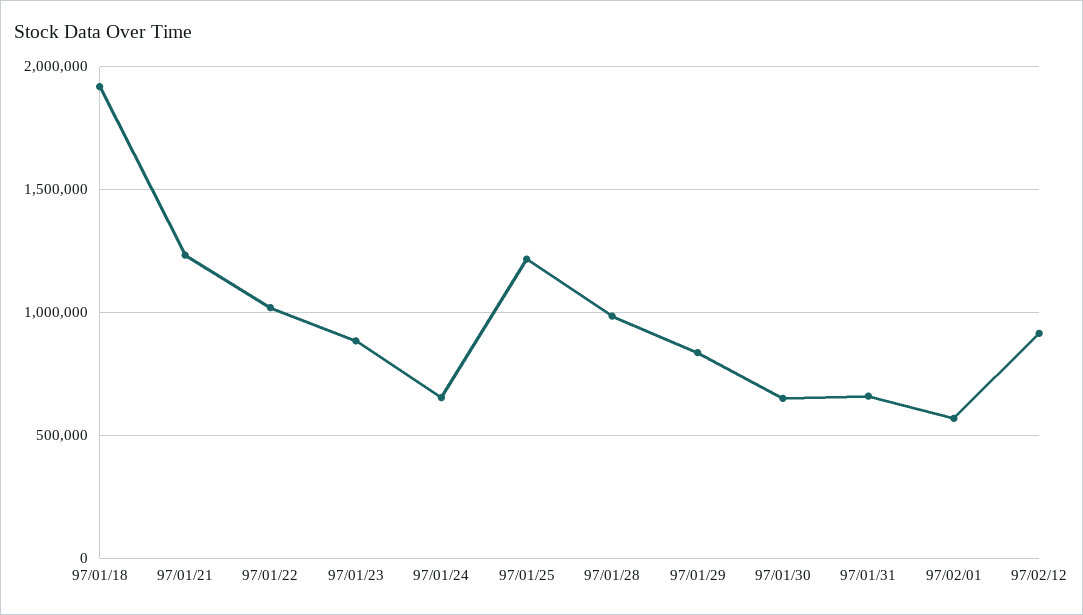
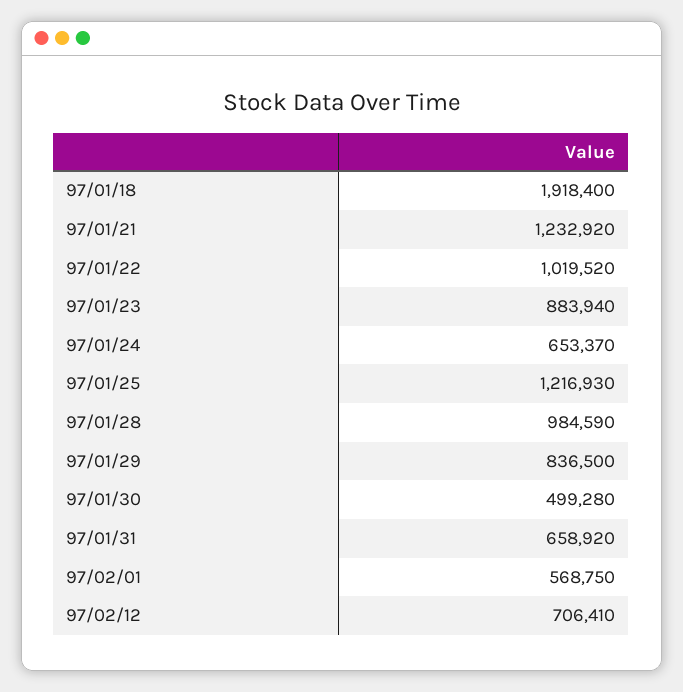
  {
    "97/01/18": 1918400,
    "97/01/21": 1232920,
    "97/01/22": 1019520,
    "97/01/23": 883940,
    "97/01/24": 653370,
    "97/01/25": 1216930,
    "97/01/28": 984590,
    "97/01/29": 836500,
-   "97/01/30": 650000,
+   "97/01/30": 499280,
    "97/01/31": 658920,
    "97/02/01": 568750,
-   "97/02/12": 900000
+   "97/02/12": 706410
  }

